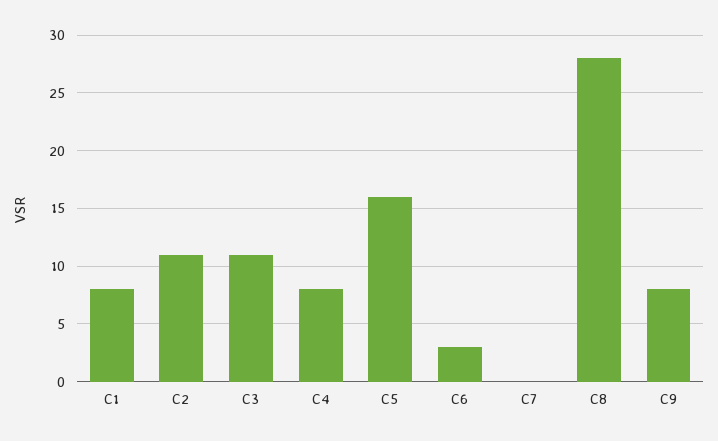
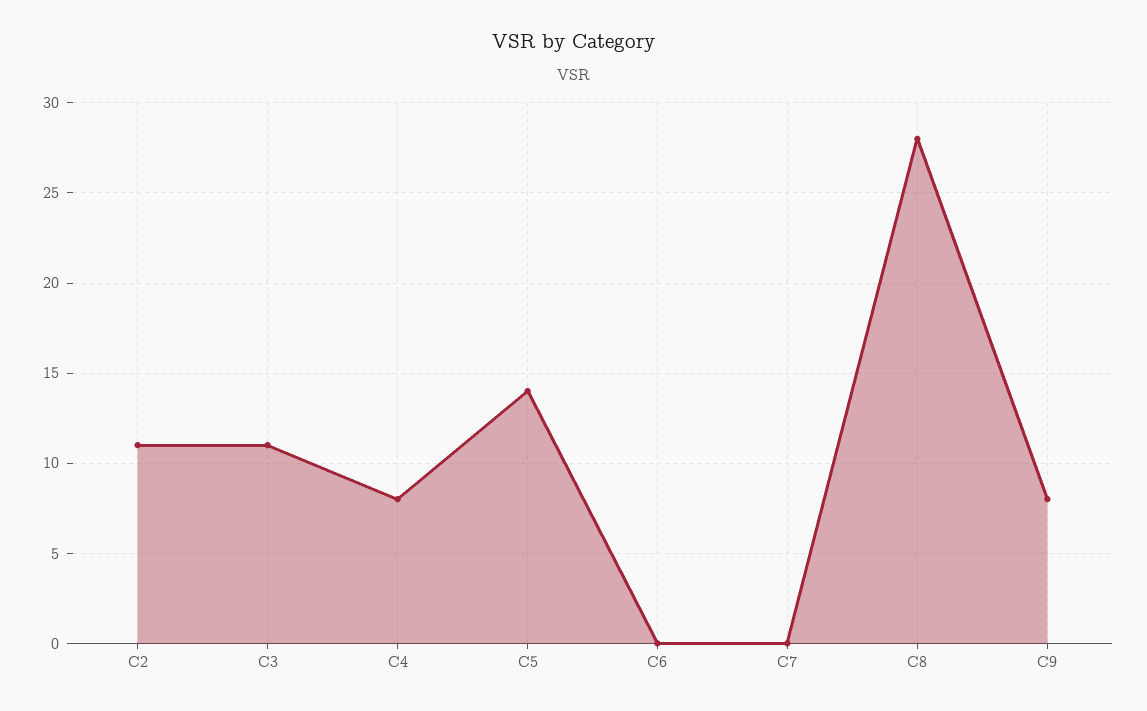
  {
-   "C1": 8,
    "C2": 11,
    "C3": 11,
    "C4": 8,
-   "C5": 16,
+   "C5": 14,
-   "C6": 3,
+   "C6": 0,
    "C7": 0,
    "C8": 28,
    "C9": 8
  }

